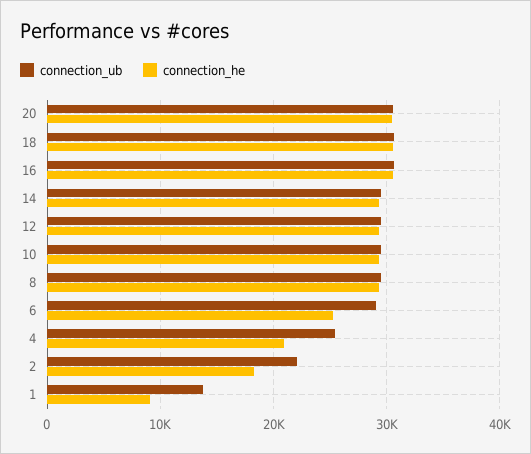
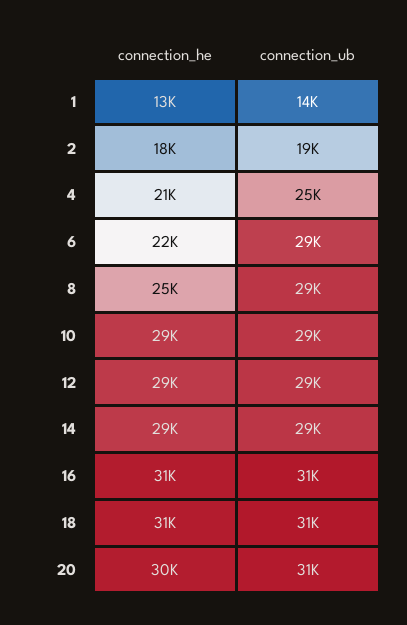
  {
    "connection_ub": {
      "20": 31000,
      "18": 31000,
      "16": 31000,
      "14": 29000,
      "12": 29000,
      "10": 29000,
      "8": 29000,
      "6": 29000,
      "4": 25000,
-     "2": 22000,
+     "2": 19000,
      "1": 14000
    },
    "connection_he": {
      "20": 30000,
      "18": 31000,
      "16": 31000,
      "14": 29000,
      "12": 29000,
      "10": 29000,
-     "8": 29000,
+     "8": 25000,
-     "6": 25000,
+     "6": 22000,
      "4": 21000,
      "2": 18000,
-     "1": 9000
+     "1": 13000
    }
  }

